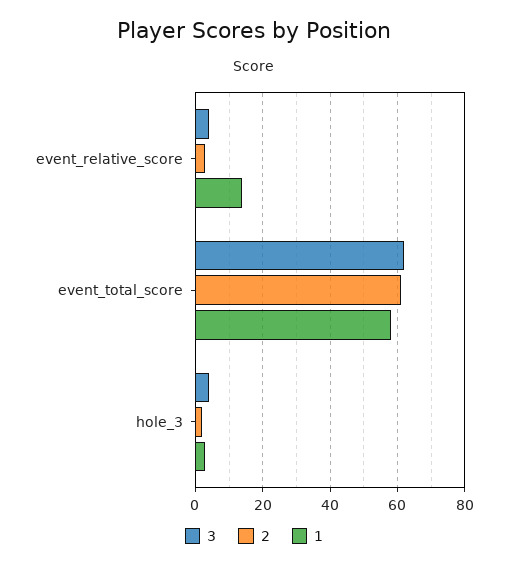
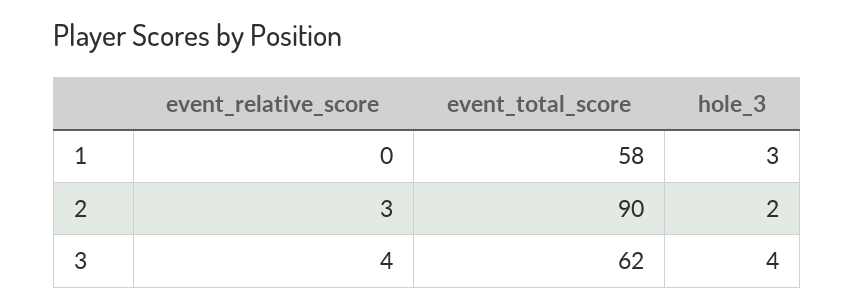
  {
    "3": {
      "event_relative_score": 4,
      "event_total_score": 62,
      "hole_3": 4
    },
    "2": {
      "event_relative_score": 3,
-     "event_total_score": 60,
+     "event_total_score": 90,
      "hole_3": 2
    },
    "1": {
-     "event_relative_score": 15,
+     "event_relative_score": 0,
      "event_total_score": 58,
      "hole_3": 3
    }
  }

